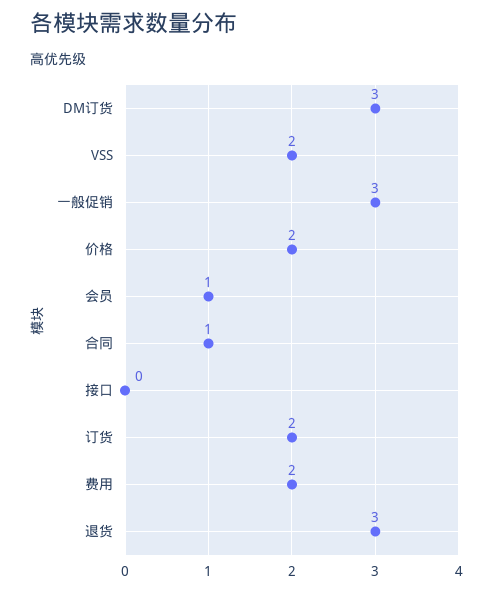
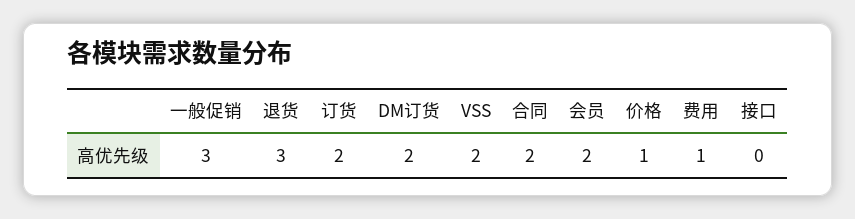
  {
-   "DM订货": 3,
+   "DM订货": 2,
    "VSS": 2,
    "一般促销": 3,
-   "价格": 2,
+   "价格": 1,
-   "会员": 1,
+   "会员": 2,
-   "合同": 1,
+   "合同": 2,
    "接口": 0,
    "订货": 2,
-   "费用": 2,
+   "费用": 1,
    "退货": 3
  }

